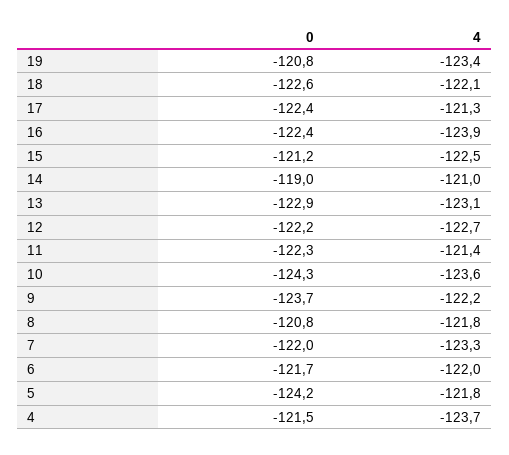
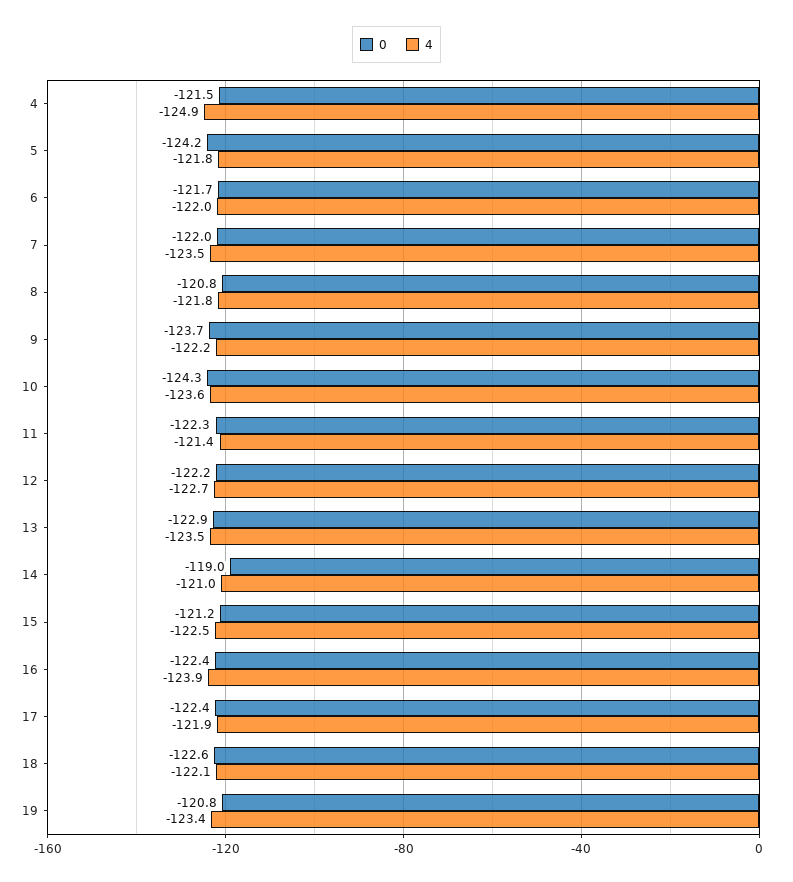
  {
    "0": {
      "19": -120.8,
      "18": -122.6,
      "17": -122.4,
      "16": -122.4,
      "15": -121.2,
      "14": -119,
      "13": -122.9,
      "12": -122.2,
      "11": -122.3,
      "10": -124.3,
      "9": -123.7,
      "8": -120.8,
      "7": -122,
      "6": -121.7,
      "5": -124.2,
      "4": -121.5
    },
    "4": {
      "19": -123.4,
      "18": -122.1,
-     "17": -121.3,
+     "17": -121.9,
      "16": -123.9,
      "15": -122.5,
      "14": -121,
-     "13": -123.1,
+     "13": -123.5,
      "12": -122.7,
      "11": -121.4,
      "10": -123.6,
      "9": -122.2,
      "8": -121.8,
-     "7": -123.3,
+     "7": -123.5,
      "6": -122,
      "5": -121.8,
-     "4": -123.7
+     "4": -124.9
    }
  }

